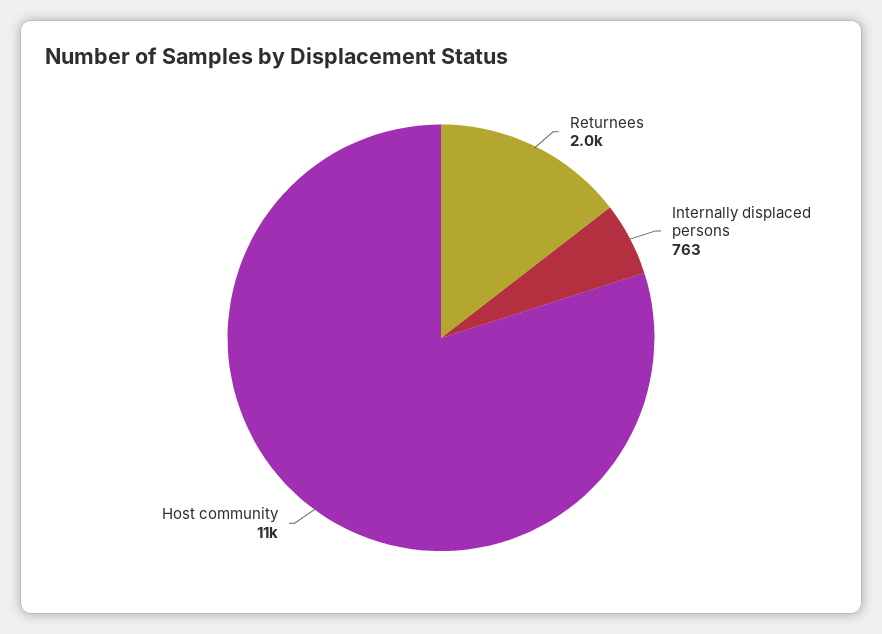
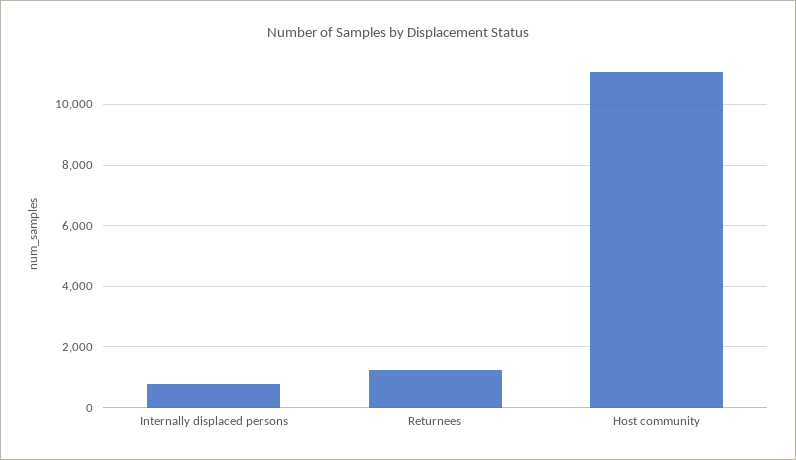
  {
-   "Returnees": 2000,
+   "Returnees": 1200,
    "Internally displaced persons": 763,
    "Host community": 11000
  }

